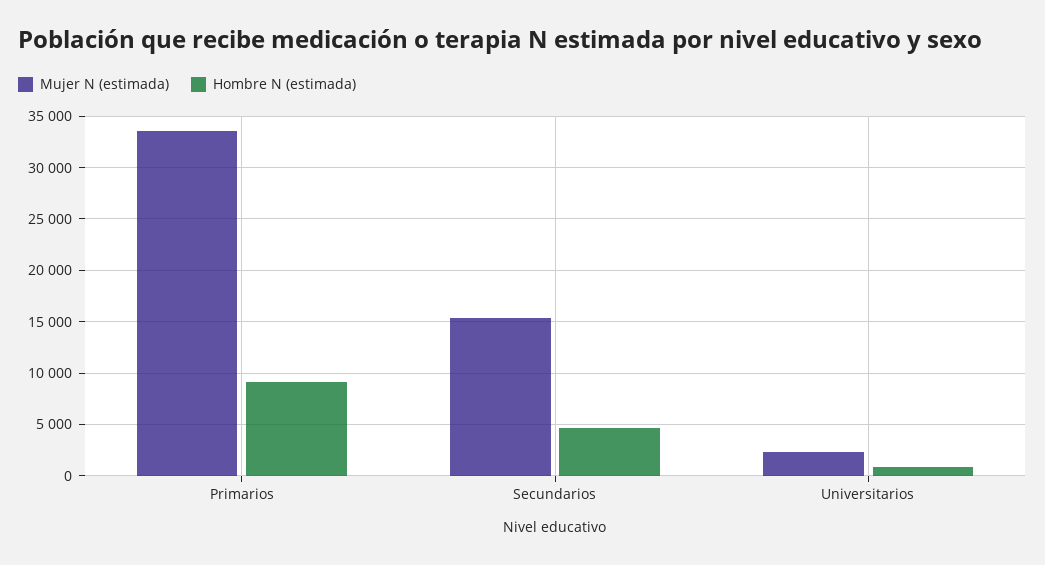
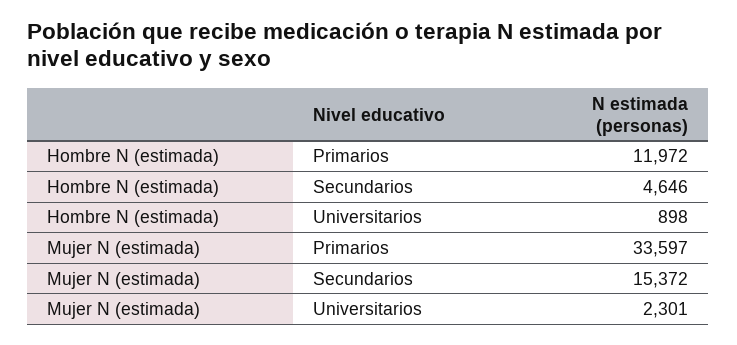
  {
    "Mujer N (estimada)": {
      "Primarios": 33597,
      "Secundarios": 15372,
      "Universitarios": 2301
    },
    "Hombre N (estimada)": {
-     "Primarios": 9000,
+     "Primarios": 11972,
      "Secundarios": 4646,
      "Universitarios": 898
    }
  }

